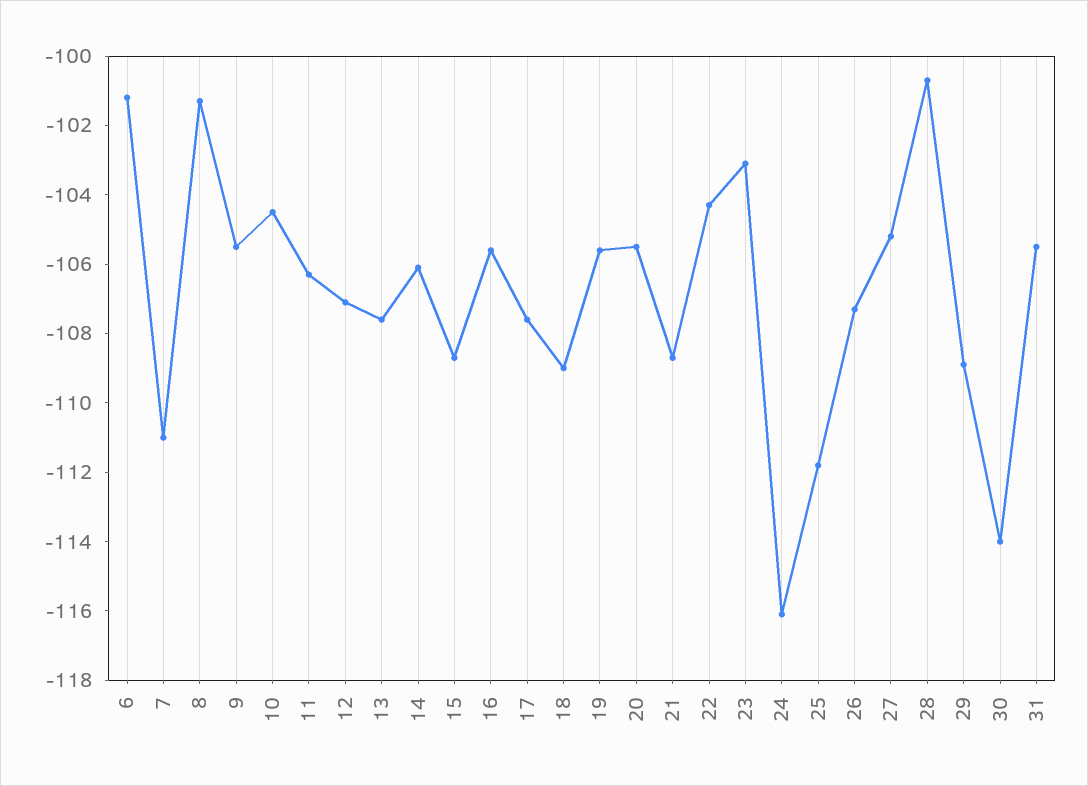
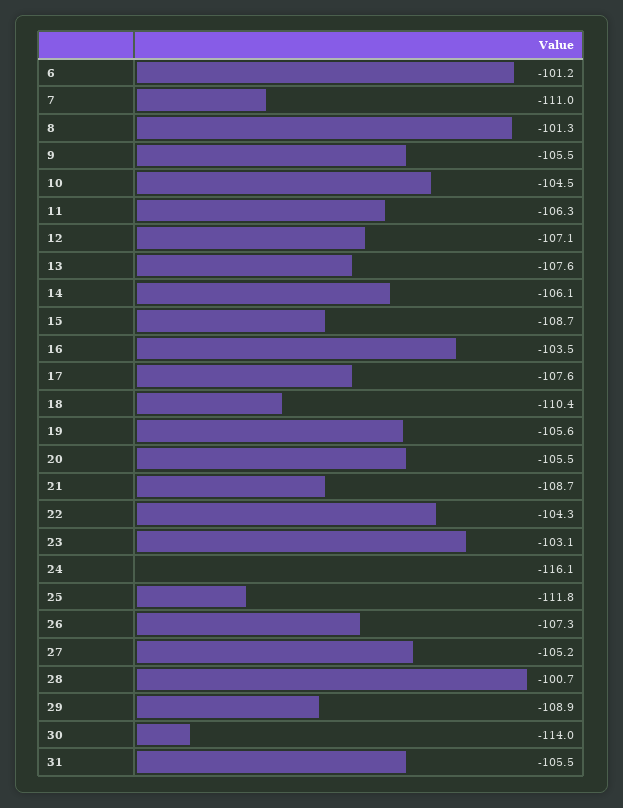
  {
    "6": -101.2,
    "7": -111,
    "8": -101.3,
    "9": -105.5,
    "10": -104.5,
    "11": -106.3,
    "12": -107.1,
    "13": -107.6,
    "14": -106.1,
    "15": -108.7,
-   "16": -105.5,
+   "16": -103.5,
    "17": -107.6,
-   "18": -109,
+   "18": -110.4,
    "19": -105.6,
    "20": -105.5,
    "21": -108.7,
    "22": -104.3,
    "23": -103.1,
    "24": -116.1,
    "25": -111.8,
    "26": -107.3,
    "27": -105.2,
    "28": -100.7,
    "29": -108.9,
    "30": -114,
    "31": -105.5
  }

